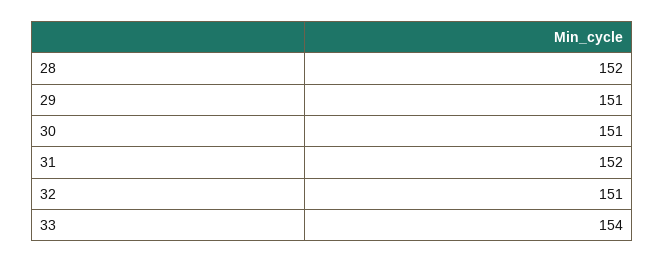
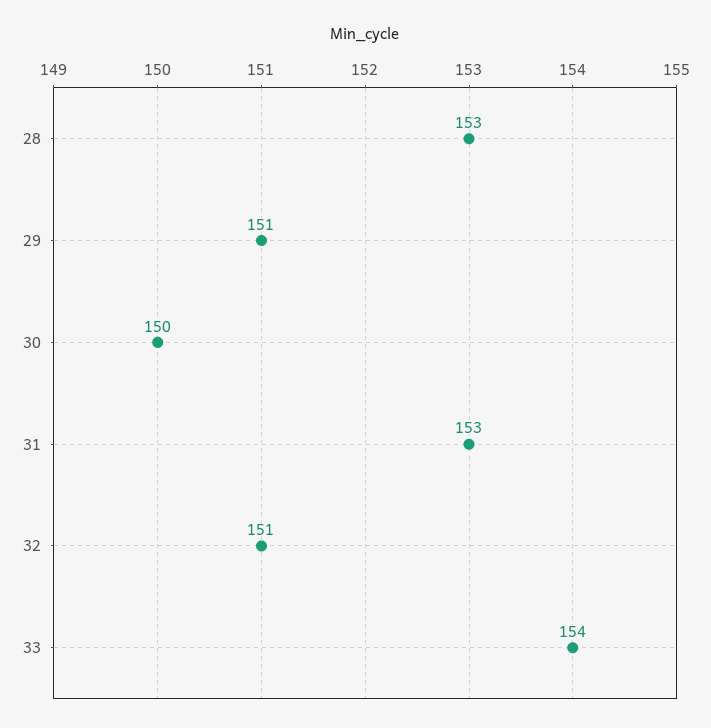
  {
-   "28": 152,
+   "28": 153,
    "29": 151,
-   "30": 151,
+   "30": 150,
-   "31": 152,
+   "31": 153,
    "32": 151,
    "33": 154
  }

